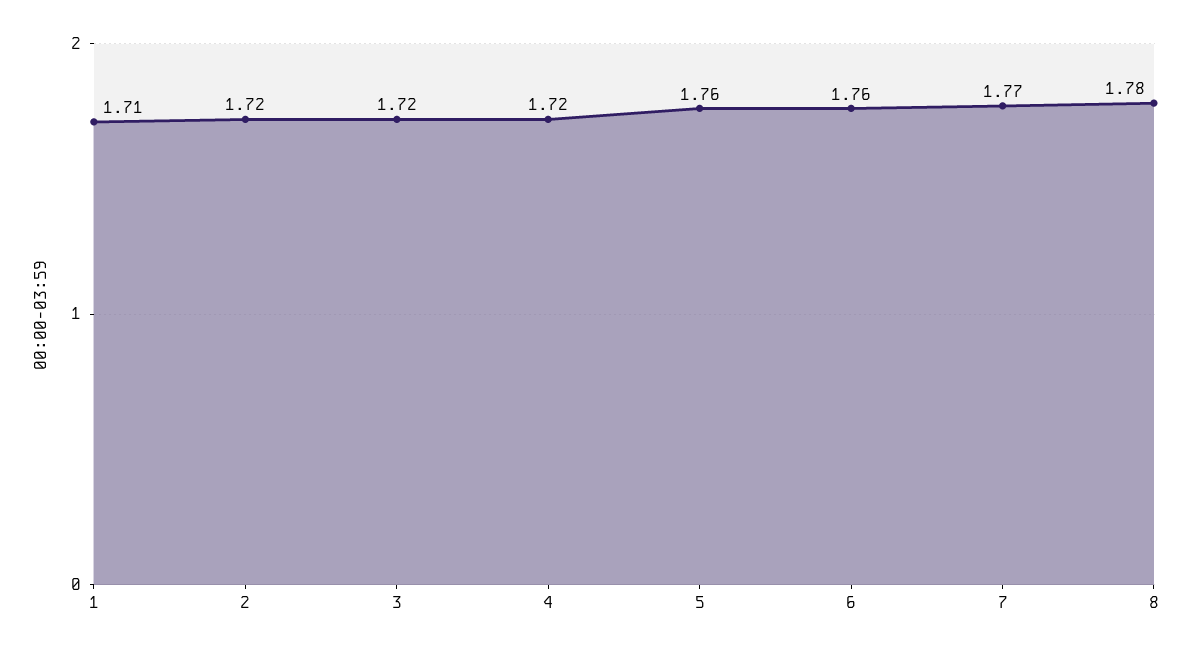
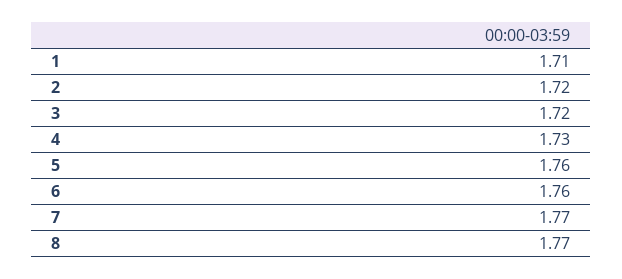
  {
    "1": 1.71,
    "2": 1.72,
    "3": 1.72,
-   "4": 1.72,
+   "4": 1.73,
    "5": 1.76,
    "6": 1.76,
    "7": 1.77,
-   "8": 1.78
+   "8": 1.77
  }

